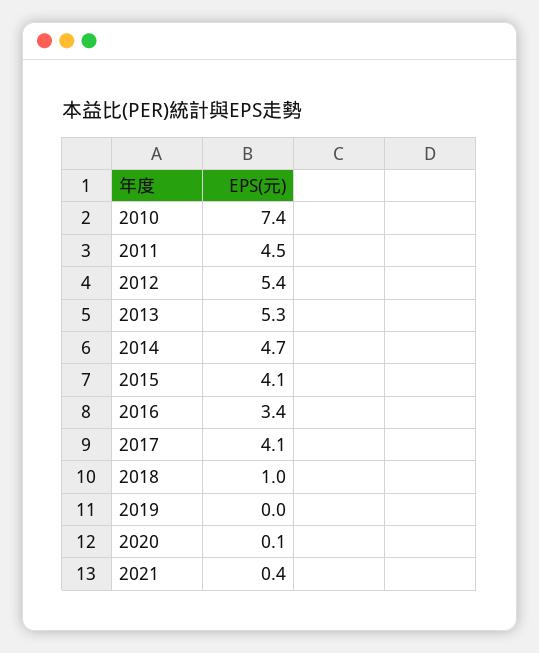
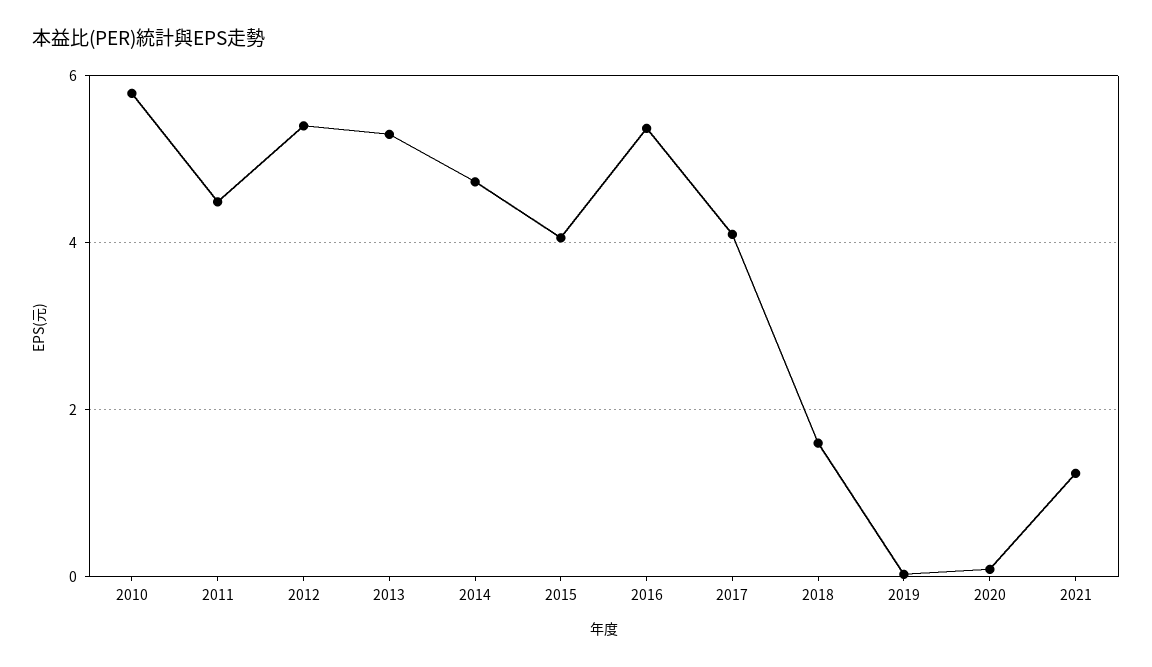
  {
-   "2010": 7.4,
+   "2010": 5.8,
    "2011": 4.5,
    "2012": 5.4,
    "2013": 5.3,
    "2014": 4.7,
    "2015": 4.1,
-   "2016": 3.4,
+   "2016": 5.4,
    "2017": 4.1,
-   "2018": 1,
+   "2018": 1.6,
    "2019": 0,
    "2020": 0.1,
-   "2021": 0.4
+   "2021": 1.2
  }

